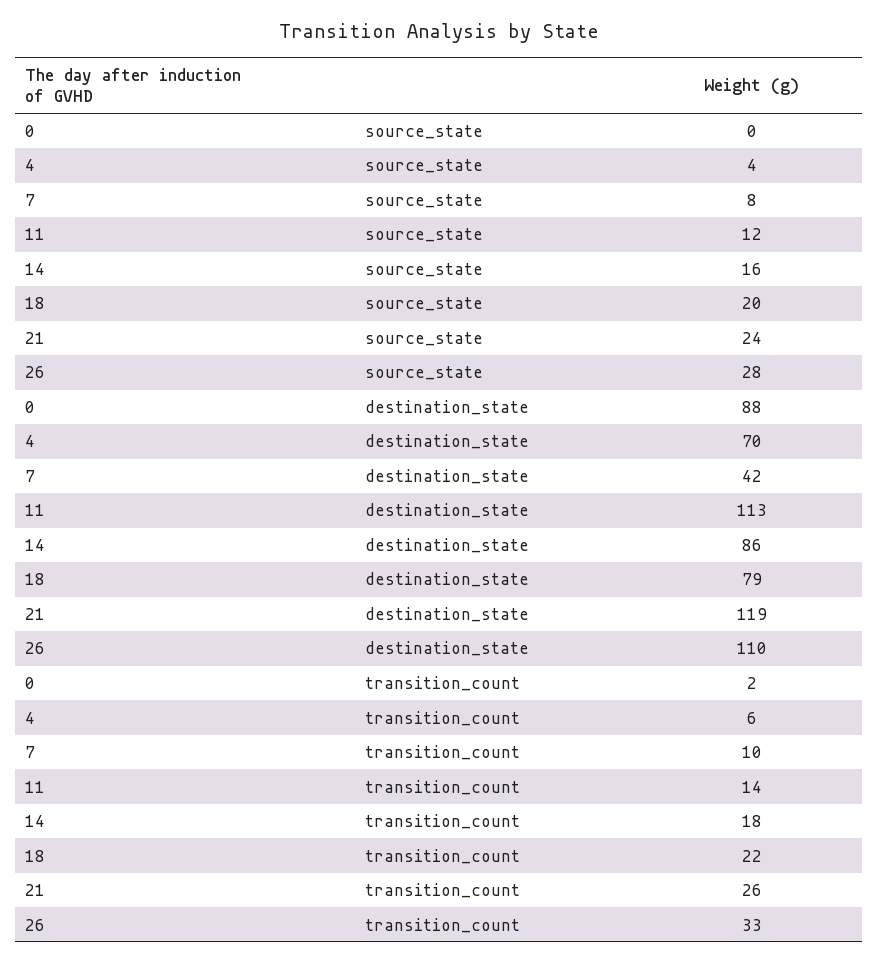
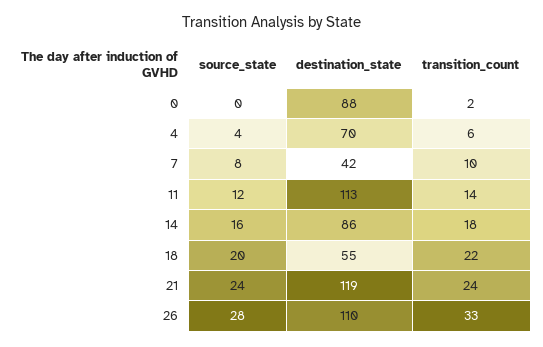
  {
    "0": {
      "source_state": 0,
      "destination_state": 88,
      "transition_count": 2
    },
    "4": {
      "source_state": 4,
      "destination_state": 70,
      "transition_count": 6
    },
    "7": {
      "source_state": 8,
      "destination_state": 42,
      "transition_count": 10
    },
    "11": {
      "source_state": 12,
      "destination_state": 113,
      "transition_count": 14
    },
    "14": {
      "source_state": 16,
      "destination_state": 86,
      "transition_count": 18
    },
    "18": {
      "source_state": 20,
-     "destination_state": 79,
+     "destination_state": 55,
      "transition_count": 22
    },
    "21": {
      "source_state": 24,
      "destination_state": 119,
-     "transition_count": 26
+     "transition_count": 24
    },
    "26": {
      "source_state": 28,
      "destination_state": 110,
      "transition_count": 33
    }
  }

